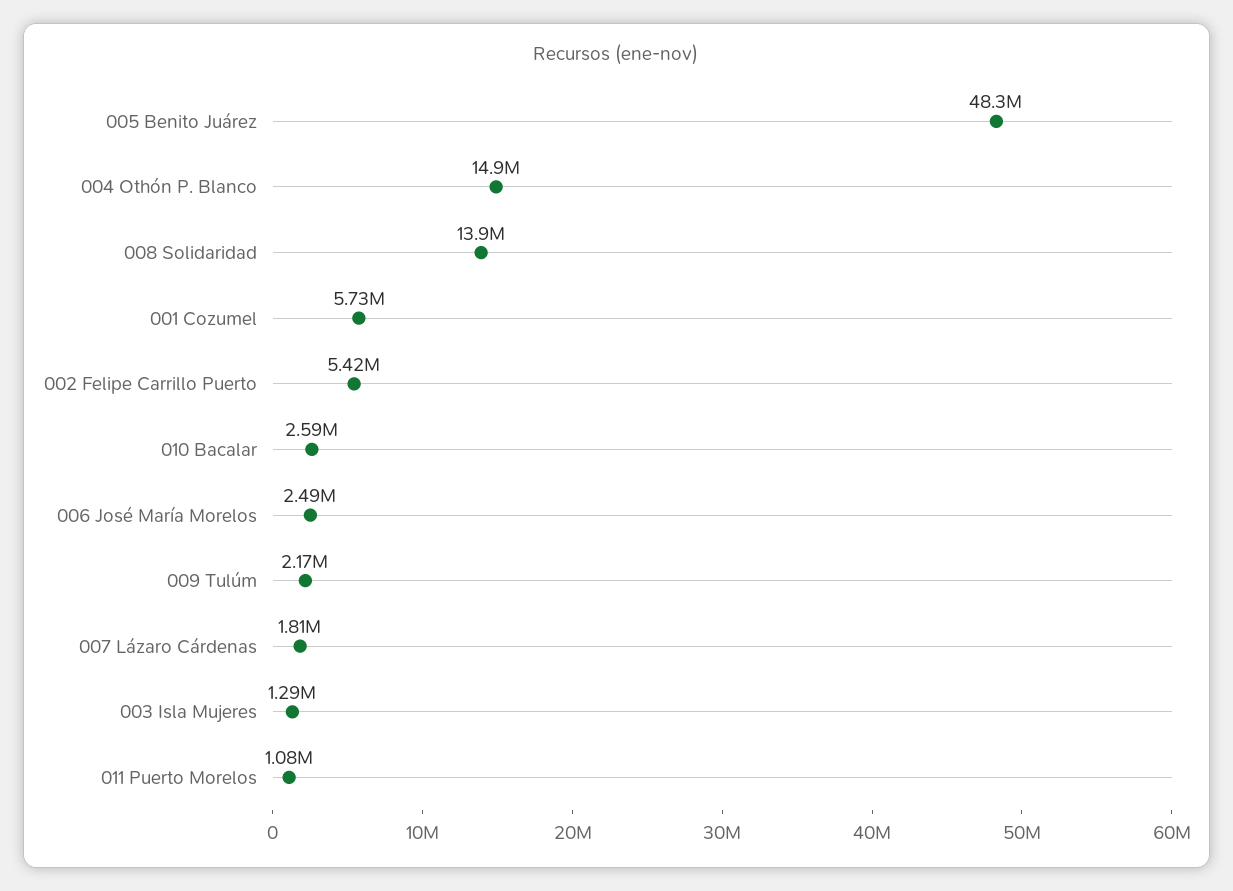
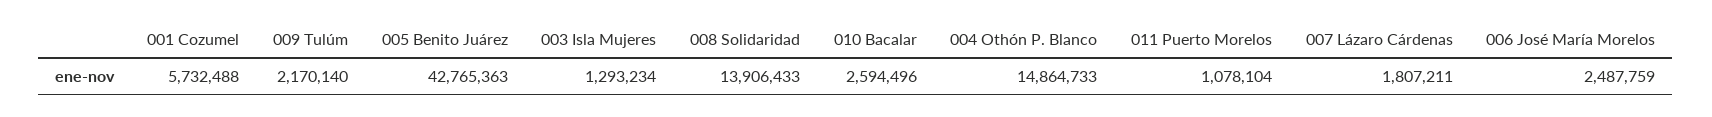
  {
-   "005 Benito Juárez": 48300000,
+   "005 Benito Juárez": 42765363,
    "004 Othón P. Blanco": 14864733,
    "008 Solidaridad": 13906433,
    "001 Cozumel": 5732488,
-   "002 Felipe Carrillo Puerto": 5420000,
    "010 Bacalar": 2594496,
    "006 José María Morelos": 2487759,
    "009 Tulúm": 2170140,
    "007 Lázaro Cárdenas": 1807211,
    "003 Isla Mujeres": 1293234,
    "011 Puerto Morelos": 1078104
  }

